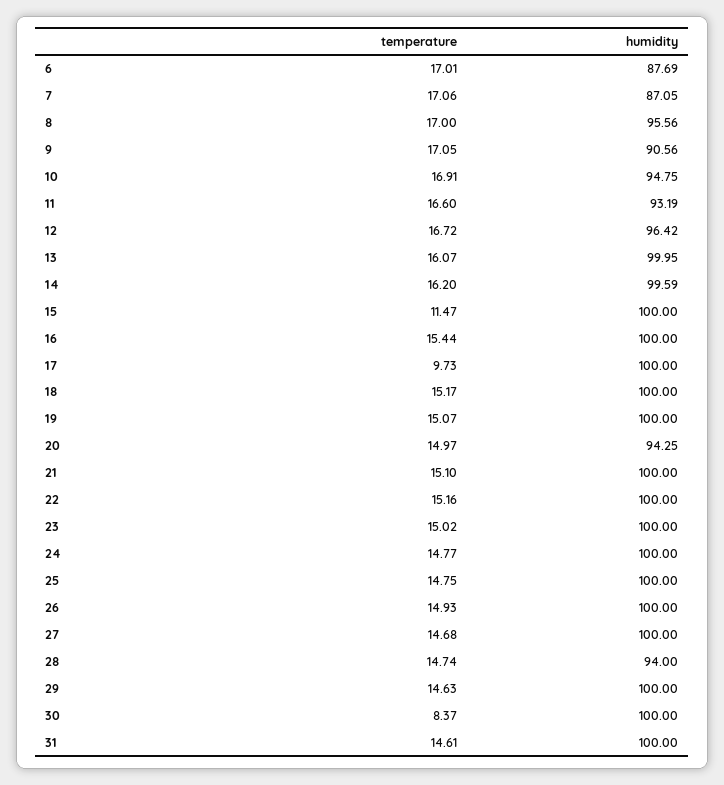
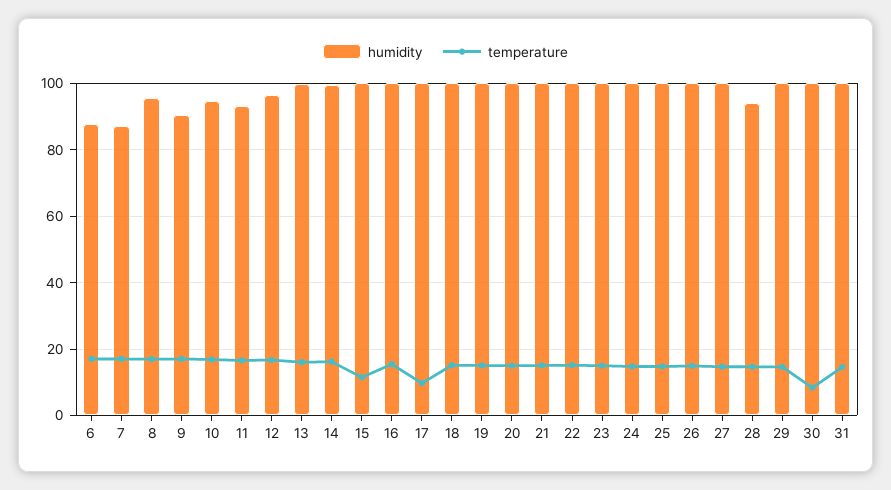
  {
    "temperature": {
      "6": 17.01,
      "7": 17.06,
      "8": 17,
      "9": 17.05,
      "10": 16.91,
      "11": 16.6,
      "12": 16.72,
      "13": 16.07,
      "14": 16.2,
      "15": 11.47,
      "16": 15.44,
      "17": 9.73,
      "18": 15.17,
      "19": 15.07,
      "20": 14.97,
      "21": 15.1,
      "22": 15.16,
      "23": 15.02,
      "24": 14.77,
      "25": 14.75,
      "26": 14.93,
      "27": 14.68,
      "28": 14.74,
      "29": 14.63,
      "30": 8.37,
      "31": 14.61
    },
    "humidity": {
      "6": 87.69,
      "7": 87.05,
      "8": 95.56,
      "9": 90.56,
      "10": 94.75,
      "11": 93.19,
      "12": 96.42,
      "13": 99.95,
      "14": 99.59,
      "15": 100,
      "16": 100,
      "17": 100,
      "18": 100,
      "19": 100,
-     "20": 94.25,
+     "20": 100,
      "21": 100,
      "22": 100,
      "23": 100,
      "24": 100,
      "25": 100,
      "26": 100,
      "27": 100,
      "28": 94,
      "29": 100,
      "30": 100,
      "31": 100
    }
  }

